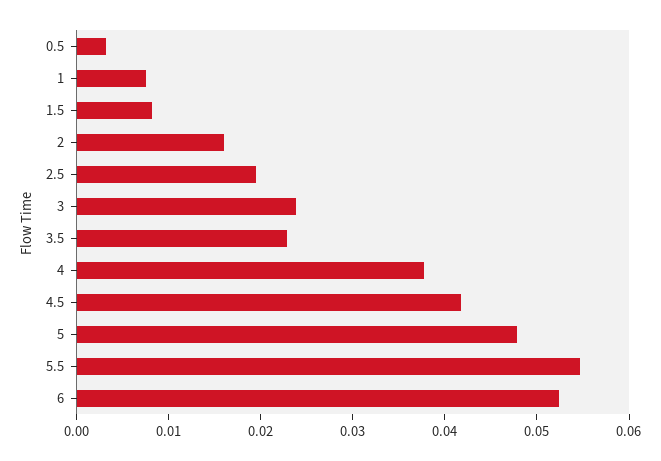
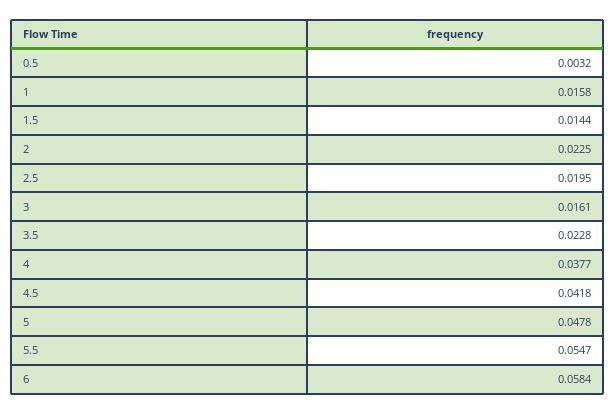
  {
    "0.5": 0.0032,
-   "1": 0.008,
+   "1": 0.0158,
-   "1.5": 0.008,
+   "1.5": 0.0144,
-   "2": 0.016,
+   "2": 0.0225,
    "2.5": 0.0195,
-   "3": 0.024,
+   "3": 0.0161,
    "3.5": 0.0228,
    "4": 0.0377,
    "4.5": 0.0418,
    "5": 0.0478,
    "5.5": 0.0547,
-   "6": 0.052
+   "6": 0.0584
  }

